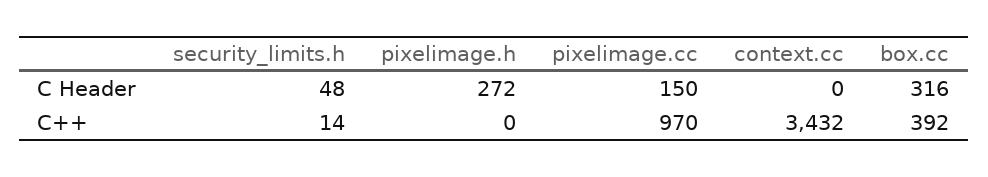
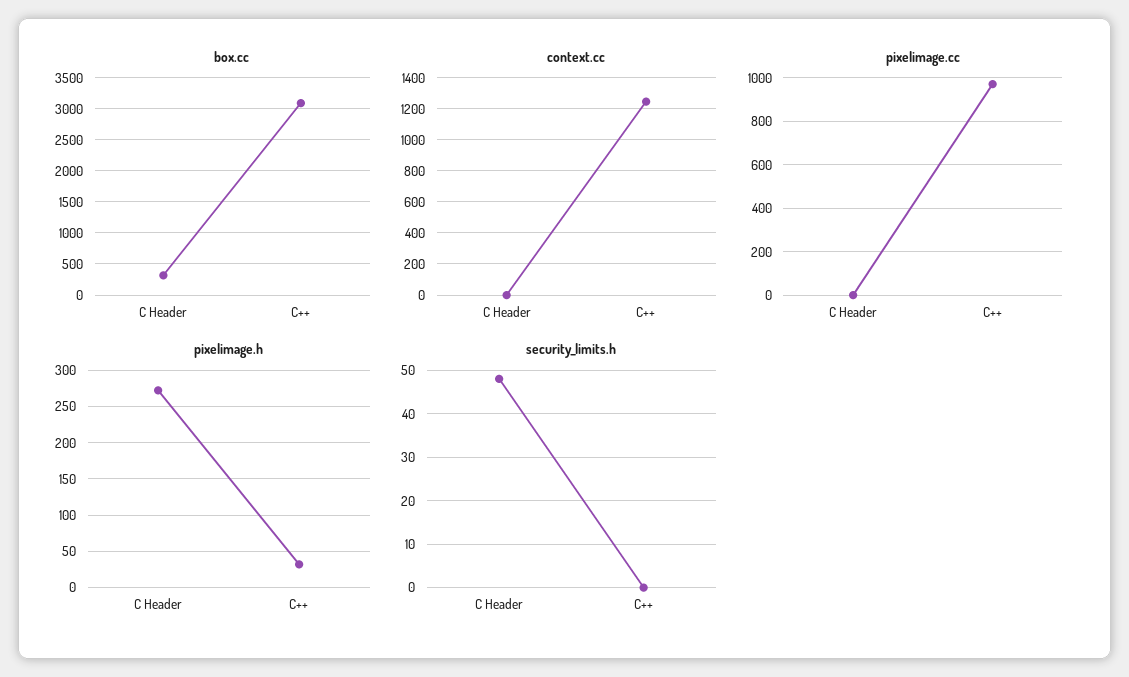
  {
    "security_limits.h": {
      "C Header": 48,
-     "C++": 14
+     "C++": 0
    },
    "pixelimage.h": {
      "C Header": 272,
-     "C++": 0
+     "C++": 30
    },
    "pixelimage.cc": {
-     "C Header": 150,
+     "C Header": 0,
      "C++": 970
    },
    "context.cc": {
      "C Header": 0,
-     "C++": 3432
+     "C++": 1250
    },
    "box.cc": {
      "C Header": 316,
-     "C++": 392
+     "C++": 3100
    }
  }

